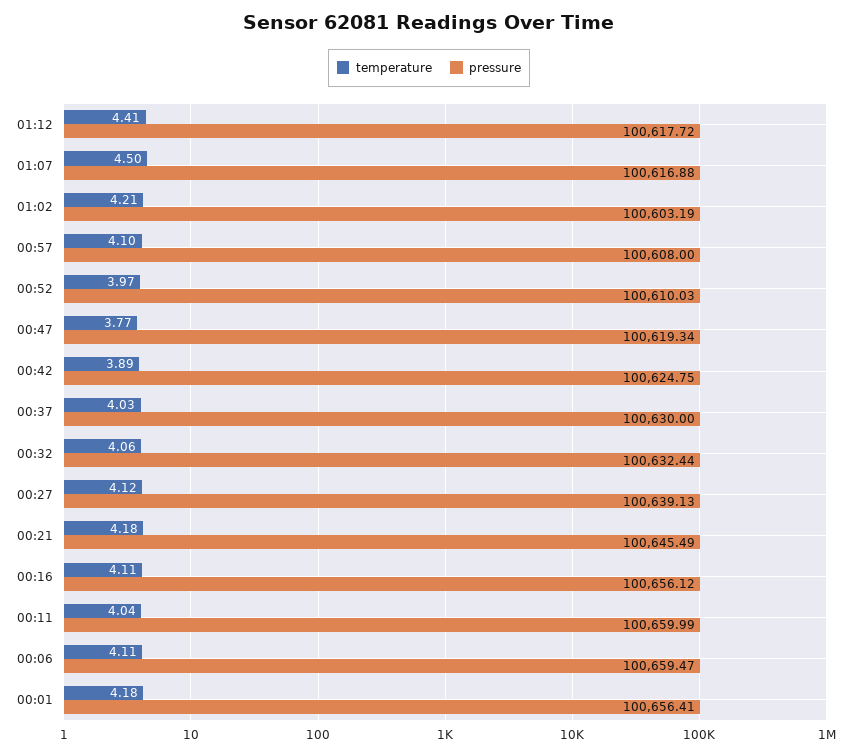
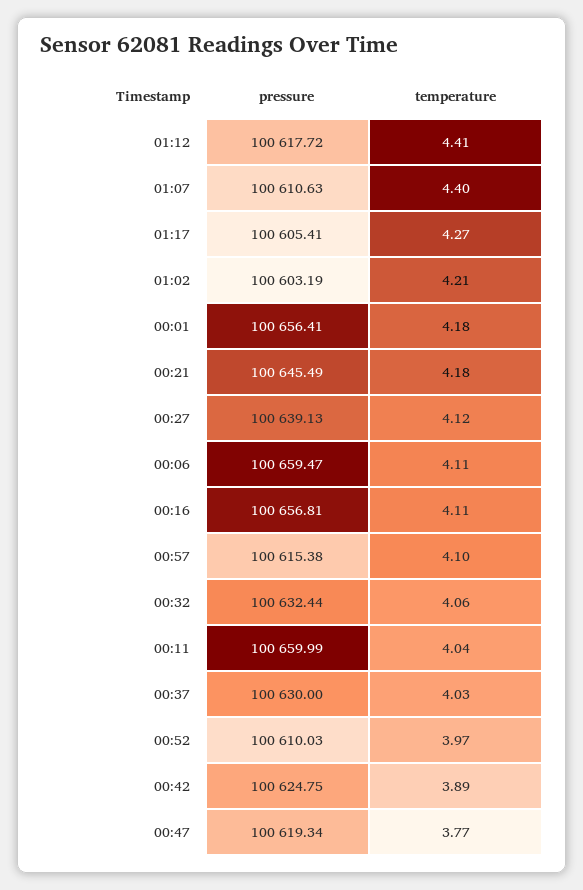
  {
    "temperature": {
      "01:12": 4.41,
-     "01:07": 4.5,
+     "01:07": 4.4,
      "01:02": 4.21,
      "00:57": 4.1,
      "00:52": 3.97,
      "00:47": 3.77,
      "00:42": 3.89,
      "00:37": 4.03,
      "00:32": 4.06,
      "00:27": 4.12,
      "00:21": 4.18,
      "00:16": 4.11,
      "00:11": 4.04,
      "00:06": 4.11,
-     "00:01": 4.18
+     "00:01": 4.18,
+     "01:17": 4.27
    },
    "pressure": {
      "01:12": 100617.72,
-     "01:07": 100616.88,
+     "01:07": 100610.63,
      "01:02": 100603.19,
-     "00:57": 100608,
+     "00:57": 100615.38,
      "00:52": 100610.03,
      "00:47": 100619.34,
      "00:42": 100624.75,
      "00:37": 100630,
      "00:32": 100632.44,
      "00:27": 100639.13,
      "00:21": 100645.49,
-     "00:16": 100656.12,
+     "00:16": 100656.81,
      "00:11": 100659.99,
      "00:06": 100659.47,
-     "00:01": 100656.41
+     "00:01": 100656.41,
+     "01:17": 100605.41
    }
  }

